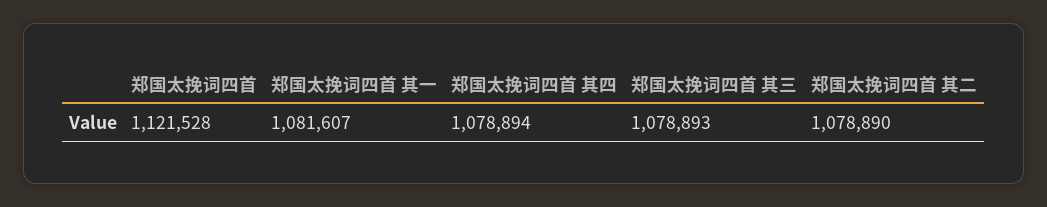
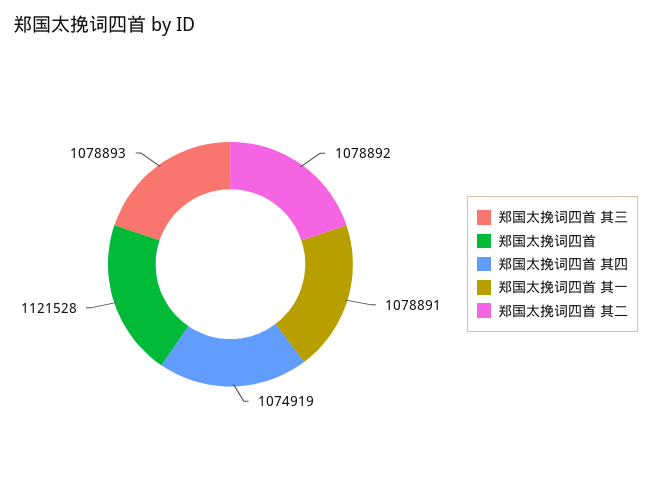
  {
    "郑国太挽词四首": 1121528,
-   "郑国太挽词四首 其一": 1081607,
+   "郑国太挽词四首 其一": 1078891,
-   "郑国太挽词四首 其四": 1078894,
+   "郑国太挽词四首 其四": 1074919,
    "郑国太挽词四首 其三": 1078893,
-   "郑国太挽词四首 其二": 1078890
+   "郑国太挽词四首 其二": 1078892
  }

